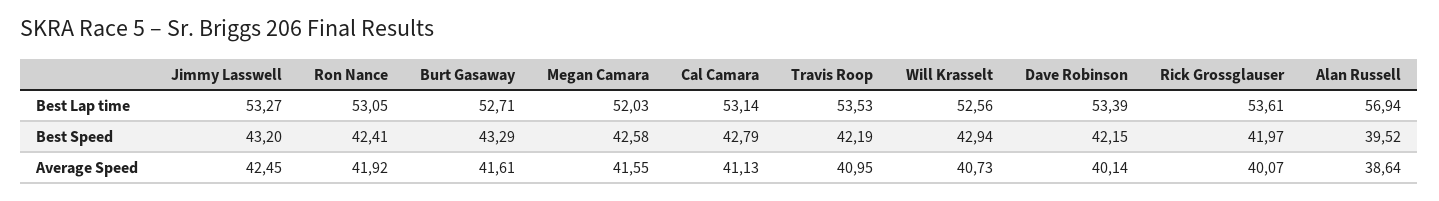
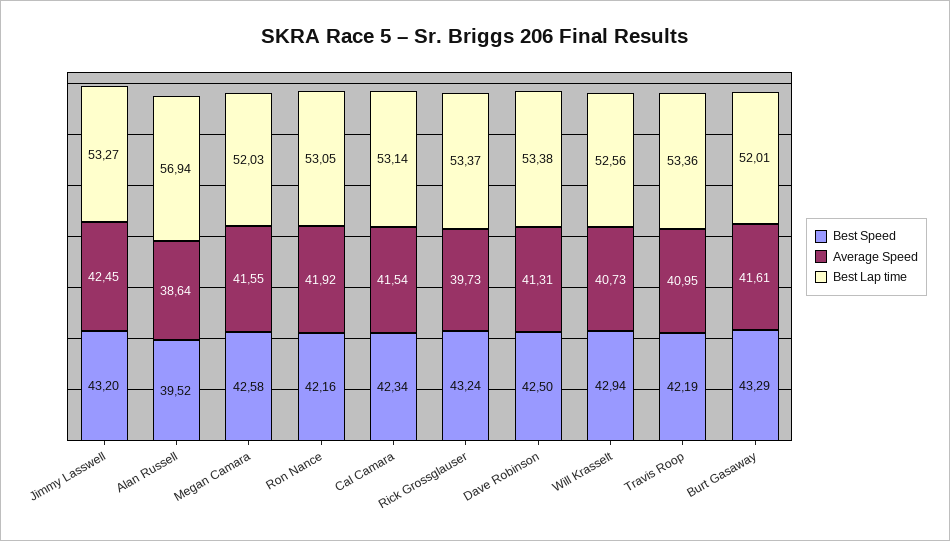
  {
    "Best Lap time": {
      "Jimmy Lasswell": 53.27,
      "Ron Nance": 53.05,
-     "Burt Gasaway": 52.71,
+     "Burt Gasaway": 52.01,
      "Megan Camara": 52.03,
      "Cal Camara": 53.14,
-     "Travis Roop": 53.53,
+     "Travis Roop": 53.36,
      "Will Krasselt": 52.56,
-     "Dave Robinson": 53.39,
+     "Dave Robinson": 53.38,
-     "Rick Grossglauser": 53.61,
+     "Rick Grossglauser": 53.37,
      "Alan Russell": 56.94
    },
    "Best Speed": {
      "Jimmy Lasswell": 43.2,
-     "Ron Nance": 42.41,
+     "Ron Nance": 42.16,
      "Burt Gasaway": 43.29,
      "Megan Camara": 42.58,
-     "Cal Camara": 42.79,
+     "Cal Camara": 42.34,
      "Travis Roop": 42.19,
      "Will Krasselt": 42.94,
-     "Dave Robinson": 42.15,
+     "Dave Robinson": 42.5,
-     "Rick Grossglauser": 41.97,
+     "Rick Grossglauser": 43.24,
      "Alan Russell": 39.52
    },
    "Average Speed": {
      "Jimmy Lasswell": 42.45,
      "Ron Nance": 41.92,
      "Burt Gasaway": 41.61,
      "Megan Camara": 41.55,
-     "Cal Camara": 41.13,
+     "Cal Camara": 41.54,
      "Travis Roop": 40.95,
      "Will Krasselt": 40.73,
-     "Dave Robinson": 40.14,
+     "Dave Robinson": 41.31,
-     "Rick Grossglauser": 40.07,
+     "Rick Grossglauser": 39.73,
      "Alan Russell": 38.64
    }
  }

